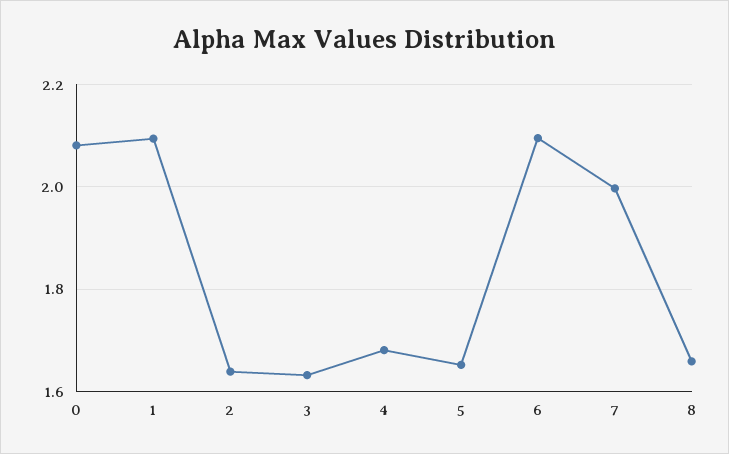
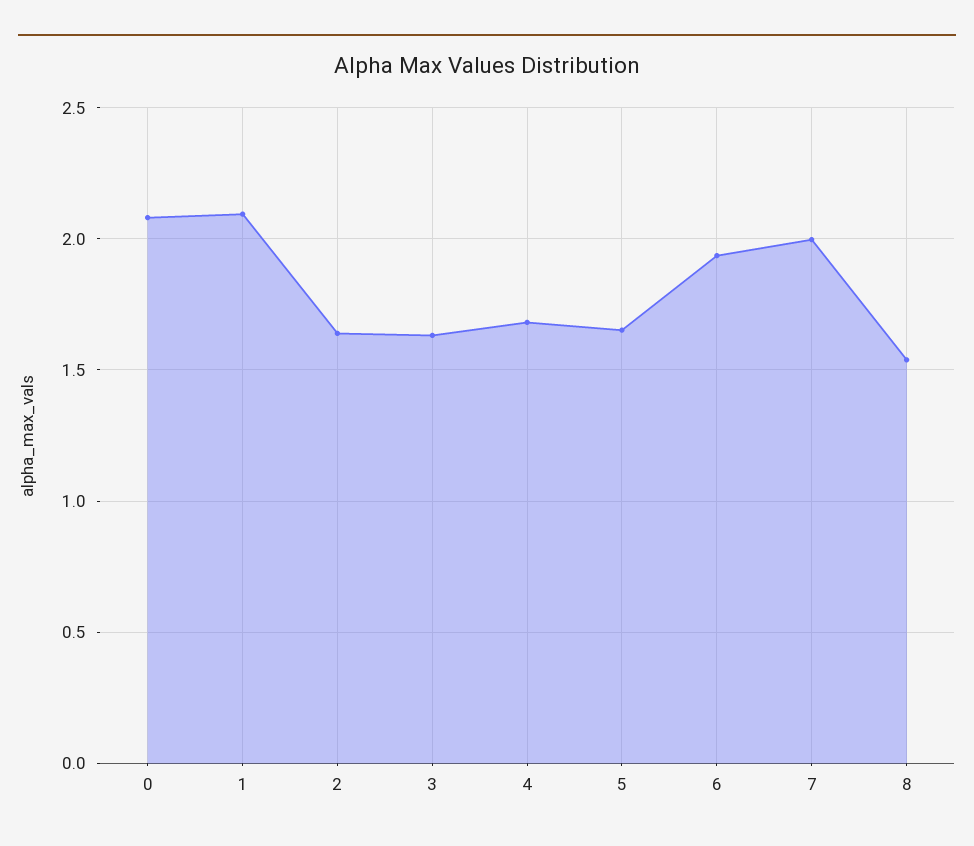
  {
    "0": 2.08,
    "1": 2.1,
    "2": 1.64,
    "3": 1.64,
    "4": 1.68,
    "5": 1.66,
-   "6": 2.1,
+   "6": 1.95,
    "7": 2,
-   "8": 1.66
+   "8": 1.55
  }

